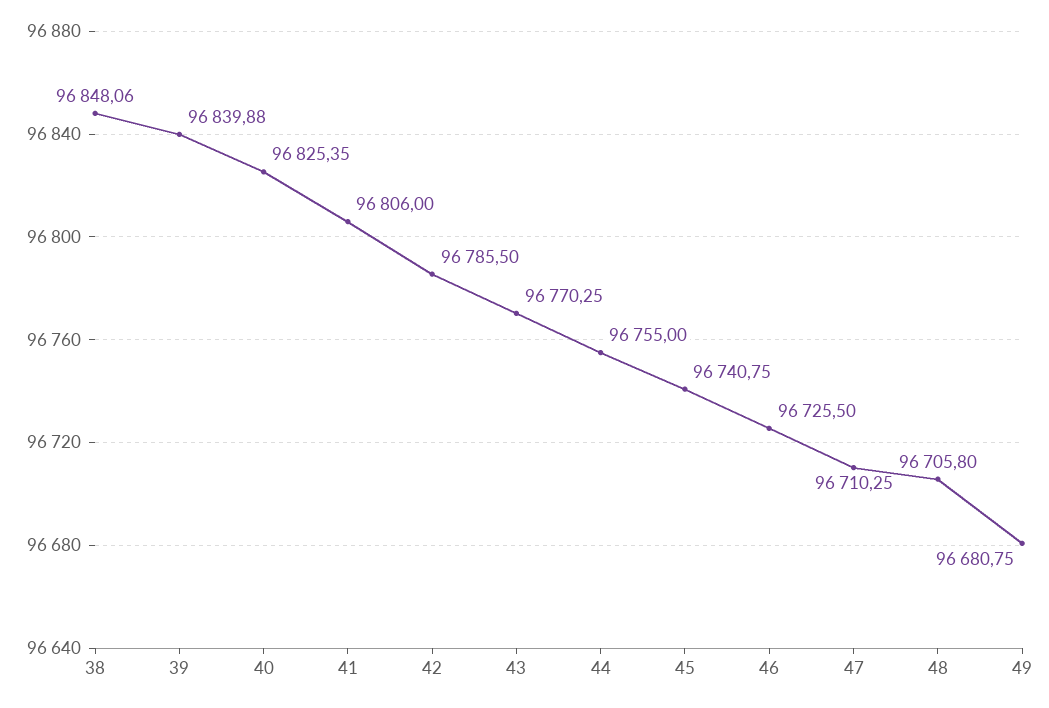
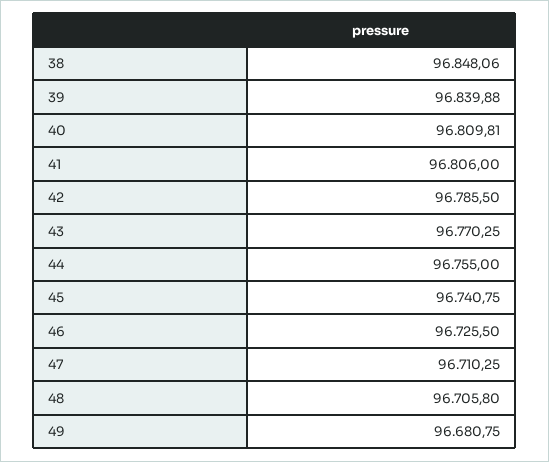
  {
    "38": 96848.06,
    "39": 96839.88,
-   "40": 96825.35,
+   "40": 96809.81,
    "41": 96806,
    "42": 96785.5,
    "43": 96770.25,
    "44": 96755,
    "45": 96740.75,
    "46": 96725.5,
    "47": 96710.25,
    "48": 96705.8,
    "49": 96680.75
  }

